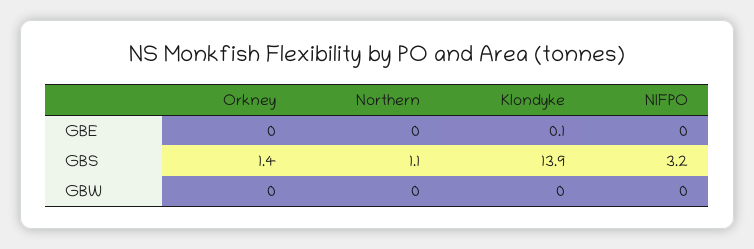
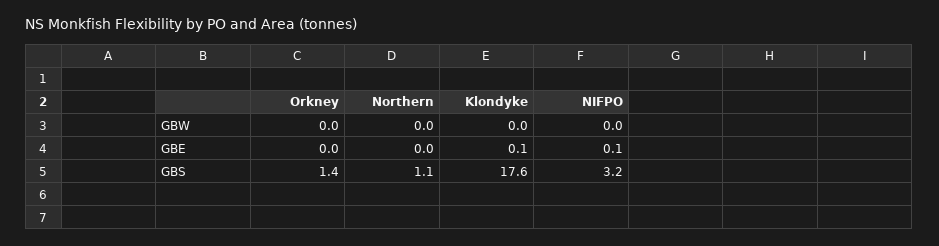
  {
    "Orkney": {
      "GBE": 0,
      "GBS": 1.4,
      "GBW": 0
    },
    "Northern": {
      "GBE": 0,
      "GBS": 1.1,
      "GBW": 0
    },
    "Klondyke": {
      "GBE": 0.1,
-     "GBS": 13.9,
+     "GBS": 17.6,
      "GBW": 0
    },
    "NIFPO": {
-     "GBE": 0,
+     "GBE": 0.1,
      "GBS": 3.2,
      "GBW": 0
    }
  }

